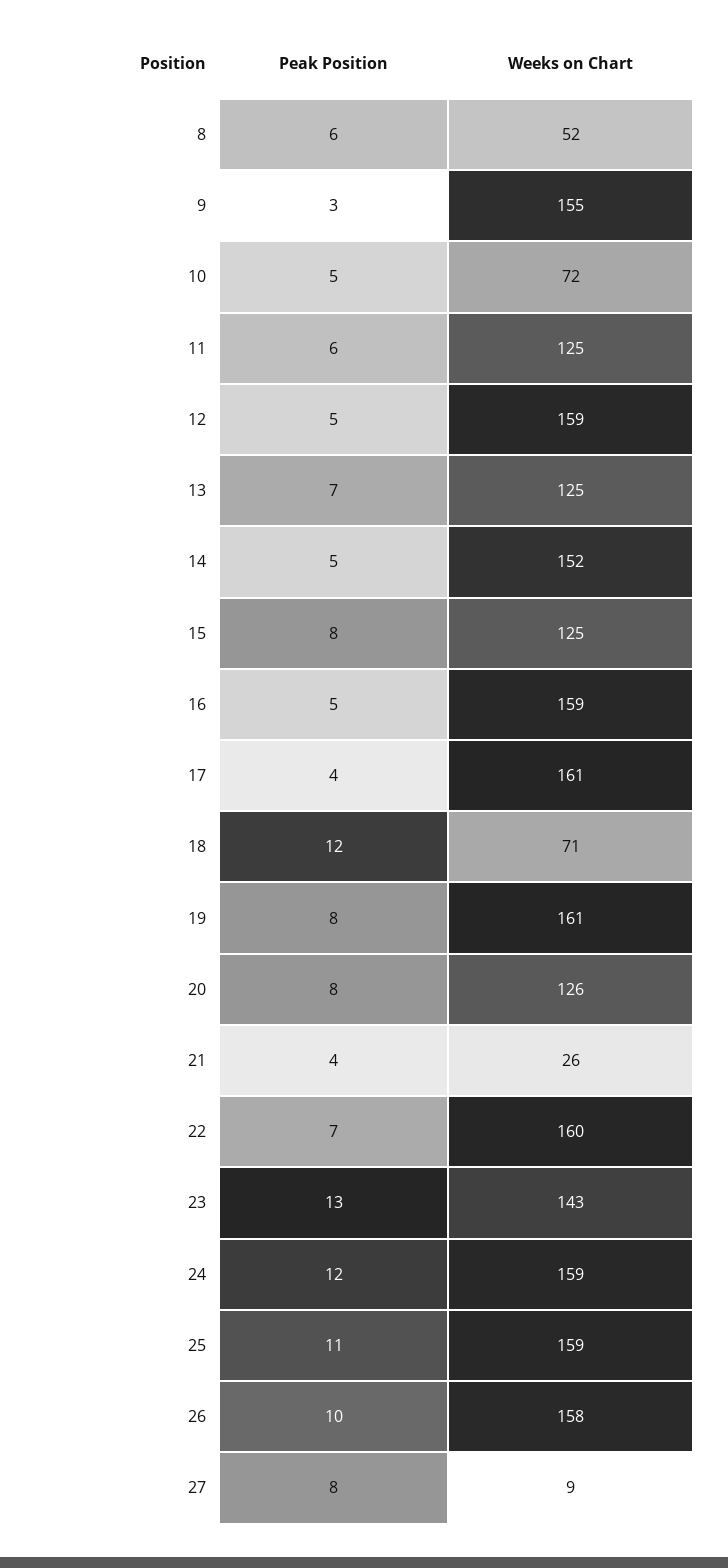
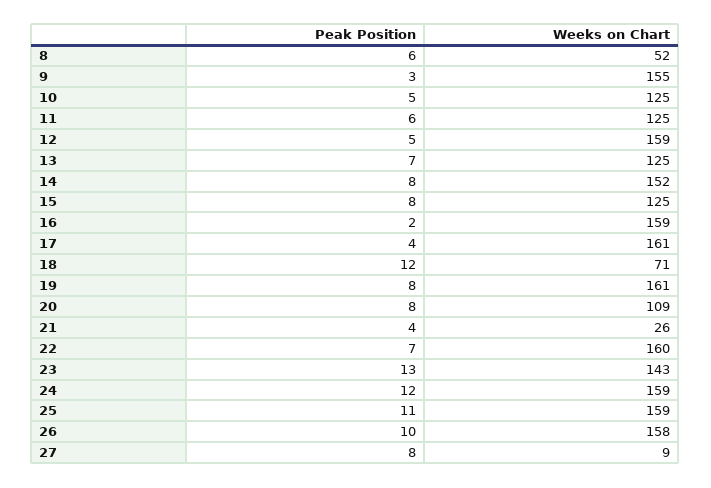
  {
    "Peak Position": {
      "8": 6,
      "9": 3,
      "10": 5,
      "11": 6,
      "12": 5,
      "13": 7,
-     "14": 5,
+     "14": 8,
      "15": 8,
-     "16": 5,
+     "16": 2,
      "17": 4,
      "18": 12,
      "19": 8,
      "20": 8,
      "21": 4,
      "22": 7,
      "23": 13,
      "24": 12,
      "25": 11,
      "26": 10,
      "27": 8
    },
    "Weeks on Chart": {
      "8": 52,
      "9": 155,
-     "10": 72,
+     "10": 125,
      "11": 125,
      "12": 159,
      "13": 125,
      "14": 152,
      "15": 125,
      "16": 159,
      "17": 161,
      "18": 71,
      "19": 161,
-     "20": 126,
+     "20": 109,
      "21": 26,
      "22": 160,
      "23": 143,
      "24": 159,
      "25": 159,
      "26": 158,
      "27": 9
    }
  }

